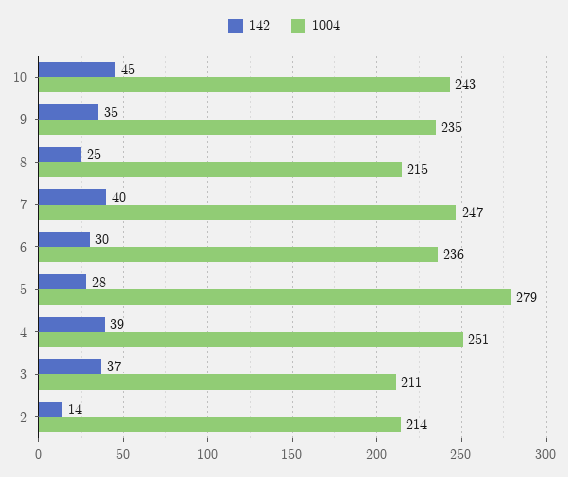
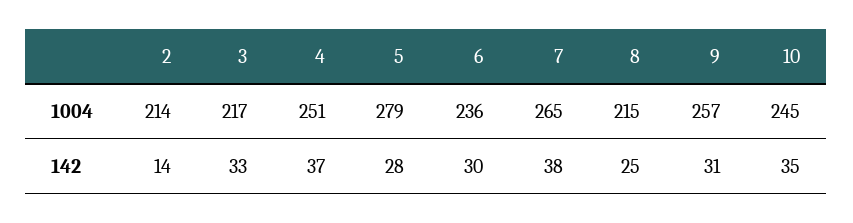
  {
    "142": {
-     "10": 45,
+     "10": 35,
-     "9": 35,
+     "9": 31,
      "8": 25,
-     "7": 40,
+     "7": 38,
      "6": 30,
      "5": 28,
-     "4": 39,
+     "4": 37,
-     "3": 37,
+     "3": 33,
      "2": 14
    },
    "1004": {
-     "10": 243,
+     "10": 245,
-     "9": 235,
+     "9": 257,
      "8": 215,
-     "7": 247,
+     "7": 265,
      "6": 236,
      "5": 279,
      "4": 251,
-     "3": 211,
+     "3": 217,
      "2": 214
    }
  }

